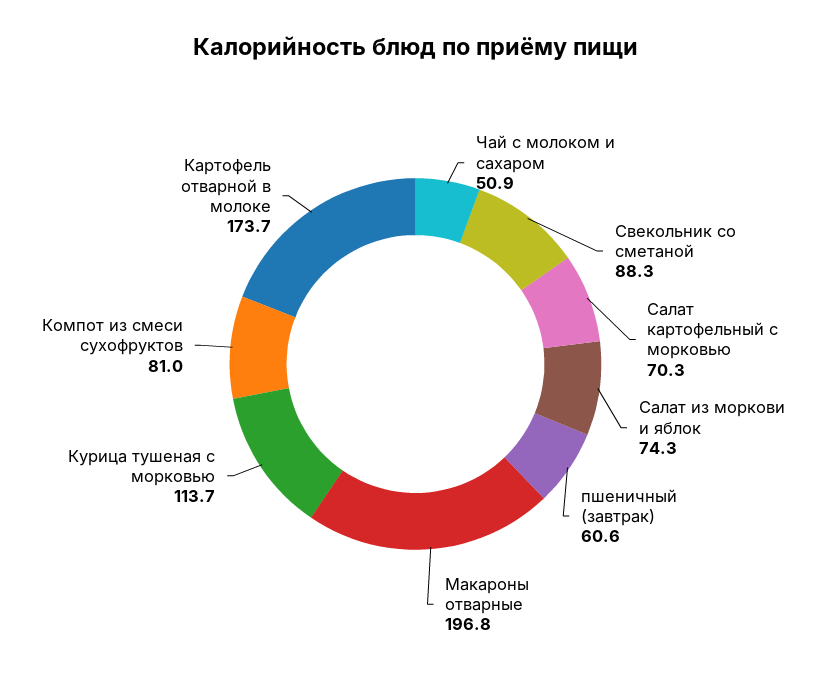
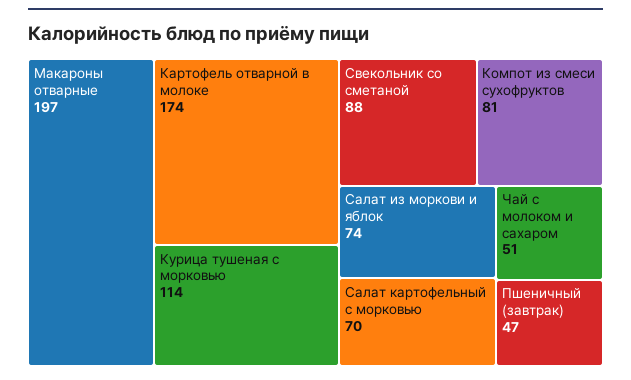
  {
    "Чай с молоком и сахаром": 50.9,
    "Свекольник со сметаной": 88.3,
    "Салат картофельный с морковью": 70.3,
    "Салат из моркови и яблок": 74.3,
-   "пшеничный (завтрак)": 60.6,
+   "пшеничный (завтрак)": 47,
    "Макароны отварные": 196.8,
    "Курица тушеная с морковью": 113.7,
    "Компот из смеси сухофруктов": 81,
    "Картофель отварной в молоке": 173.7
  }

